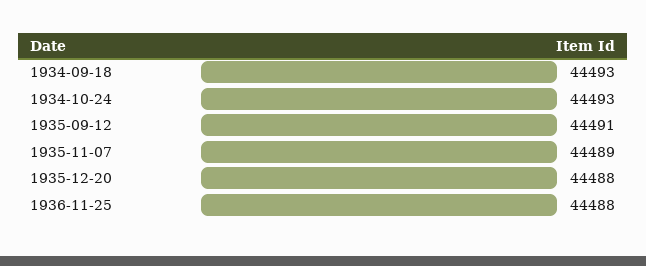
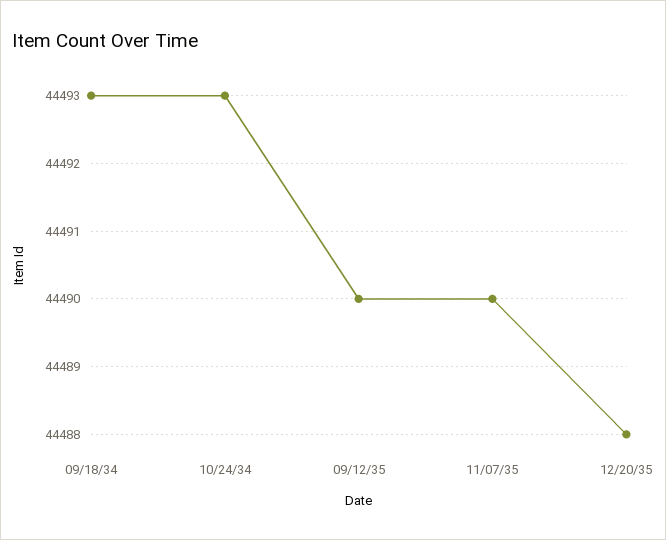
  {
    "1934-09-18": 44493,
    "1934-10-24": 44493,
-   "1935-09-12": 44491,
+   "1935-09-12": 44490,
-   "1935-11-07": 44489,
+   "1935-11-07": 44490,
-   "1935-12-20": 44488,
+   "1935-12-20": 44488
-   "1936-11-25": 44488
  }

